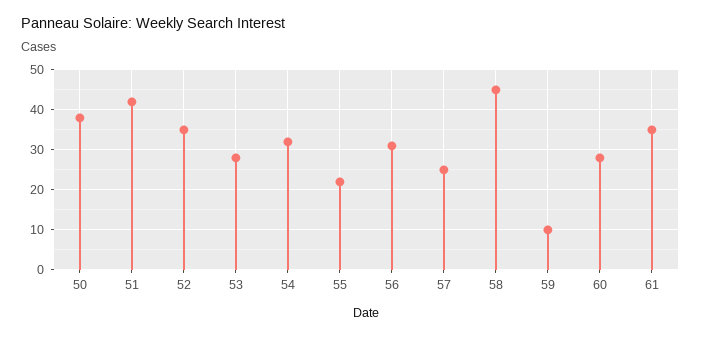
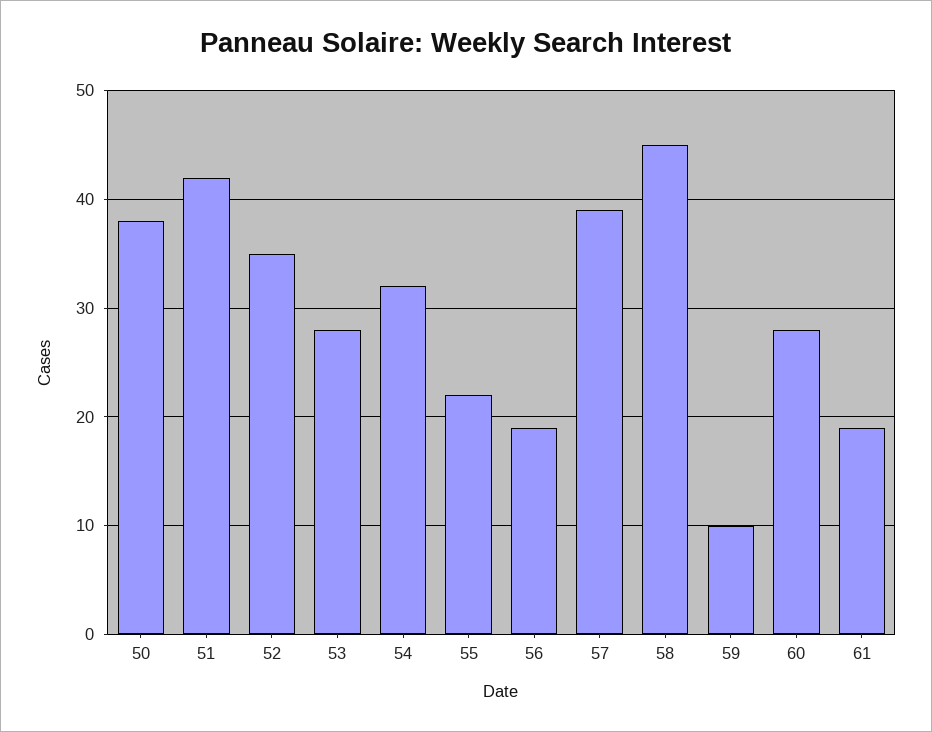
  {
    "50": 38,
    "51": 42,
    "52": 35,
    "53": 28,
    "54": 32,
    "55": 22,
-   "56": 30,
+   "56": 19,
-   "57": 25,
+   "57": 39,
    "58": 45,
    "59": 10,
    "60": 28,
-   "61": 35
+   "61": 19
  }

